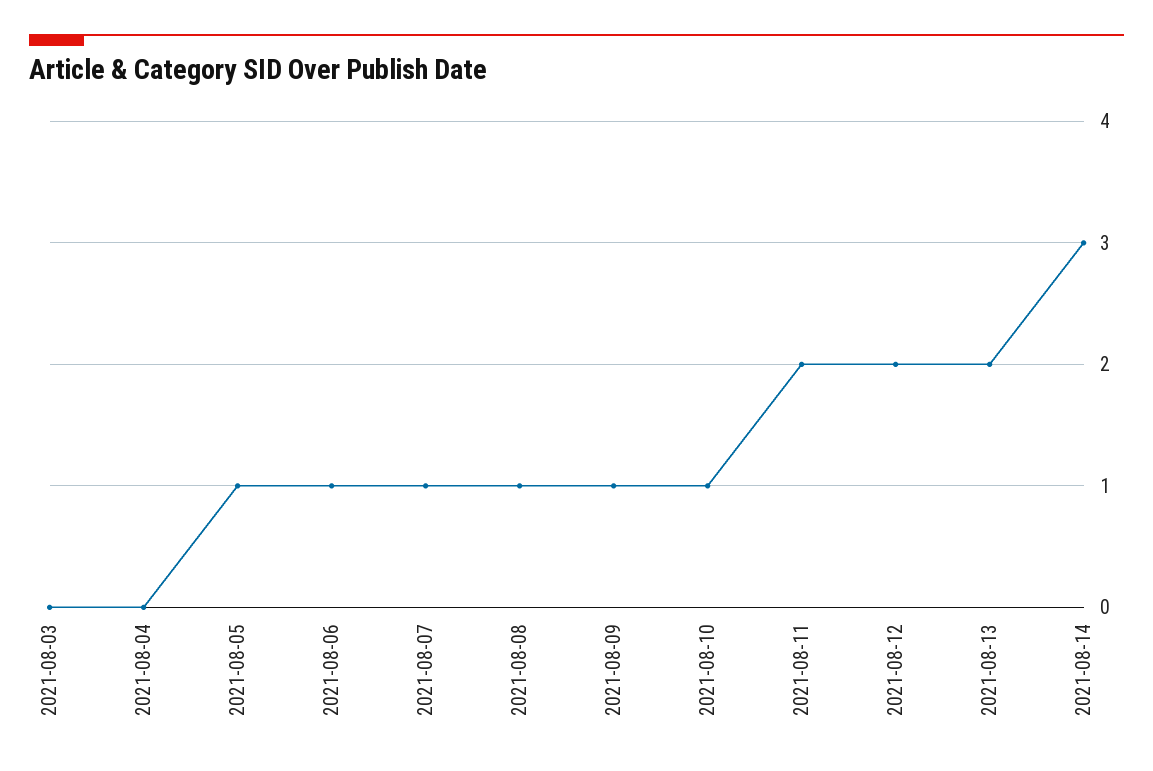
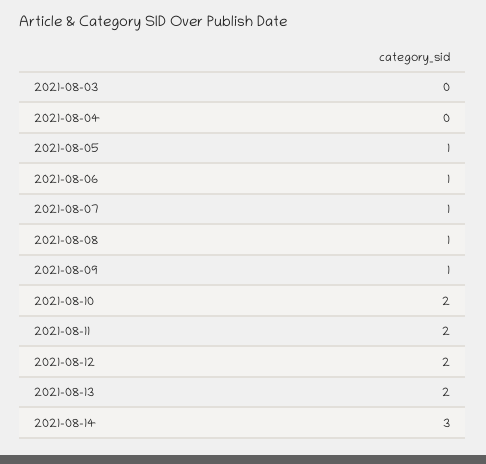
  {
    "2021-08-03": 0,
    "2021-08-04": 0,
    "2021-08-05": 1,
    "2021-08-06": 1,
    "2021-08-07": 1,
    "2021-08-08": 1,
    "2021-08-09": 1,
-   "2021-08-10": 1,
+   "2021-08-10": 2,
    "2021-08-11": 2,
    "2021-08-12": 2,
    "2021-08-13": 2,
    "2021-08-14": 3
  }

